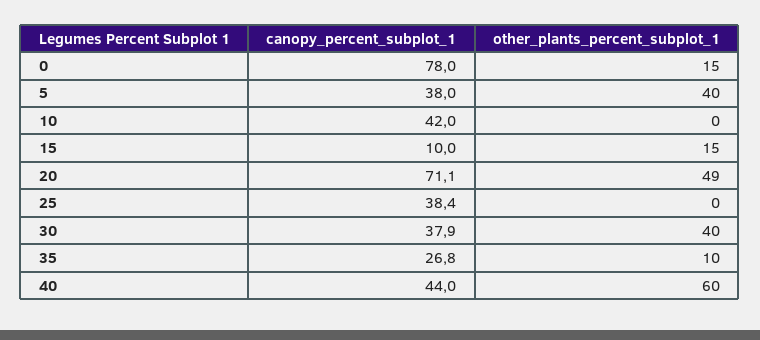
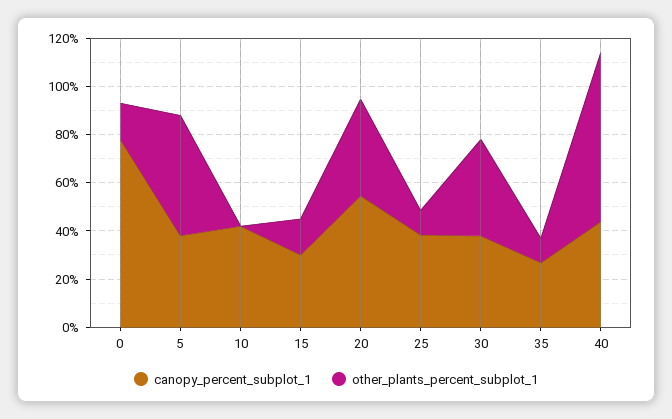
  {
    "canopy_percent_subplot_1": {
      "0": 78,
      "5": 38,
      "10": 42,
-     "15": 10,
+     "15": 30,
-     "20": 71.1,
+     "20": 55,
      "25": 38.4,
      "30": 37.9,
      "35": 26.8,
      "40": 44
    },
    "other_plants_percent_subplot_1": {
      "0": 15,
-     "5": 40,
+     "5": 50,
      "10": 0,
      "15": 15,
-     "20": 49,
+     "20": 40,
-     "25": 0,
+     "25": 10,
      "30": 40,
      "35": 10,
-     "40": 60
+     "40": 70
    }
  }

